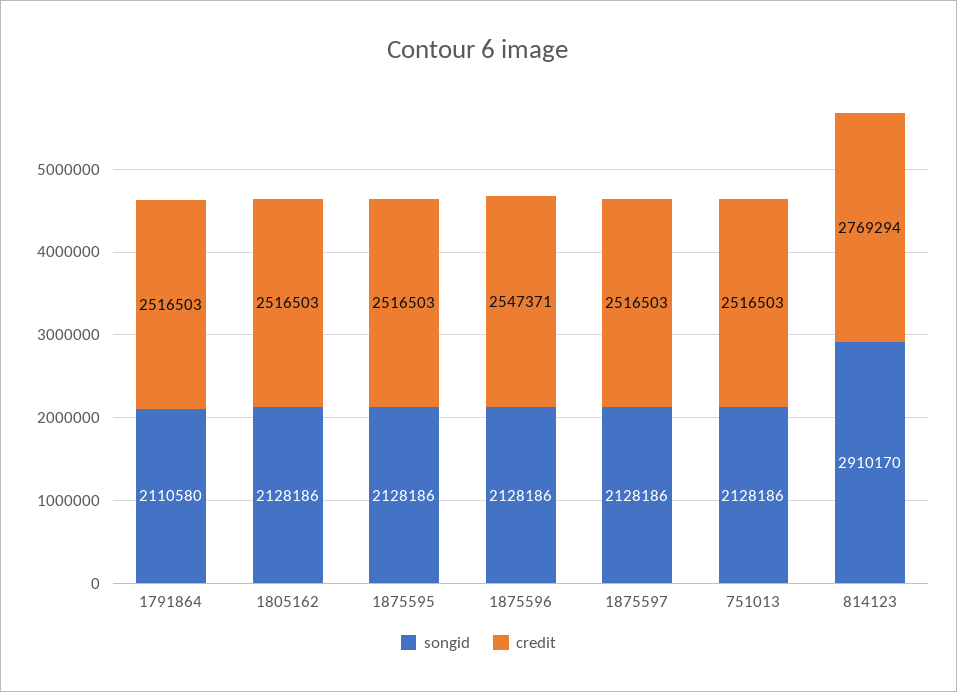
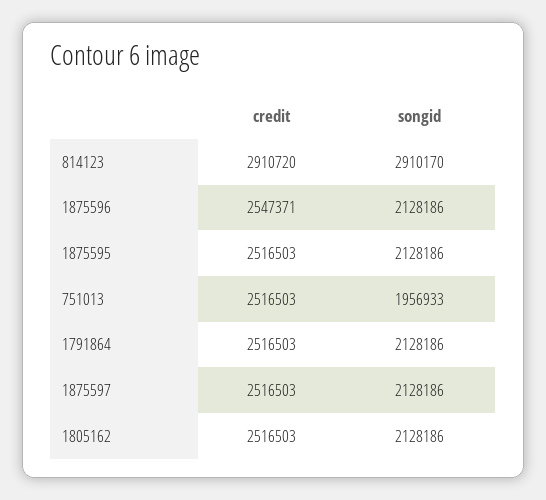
  {
    "songid": {
-     "1791864": 2110580,
+     "1791864": 2128186,
      "1805162": 2128186,
      "1875595": 2128186,
      "1875596": 2128186,
      "1875597": 2128186,
-     "751013": 2128186,
+     "751013": 1956933,
      "814123": 2910170
    },
    "credit": {
      "1791864": 2516503,
      "1805162": 2516503,
      "1875595": 2516503,
      "1875596": 2547371,
      "1875597": 2516503,
      "751013": 2516503,
-     "814123": 2769294
+     "814123": 2910720
    }
  }

